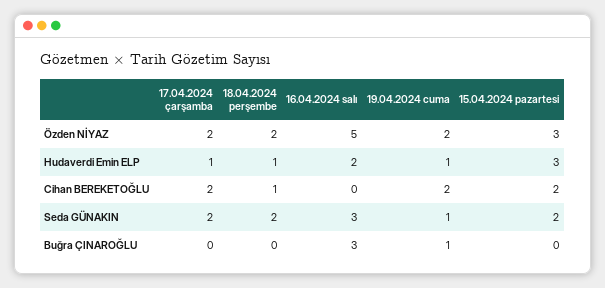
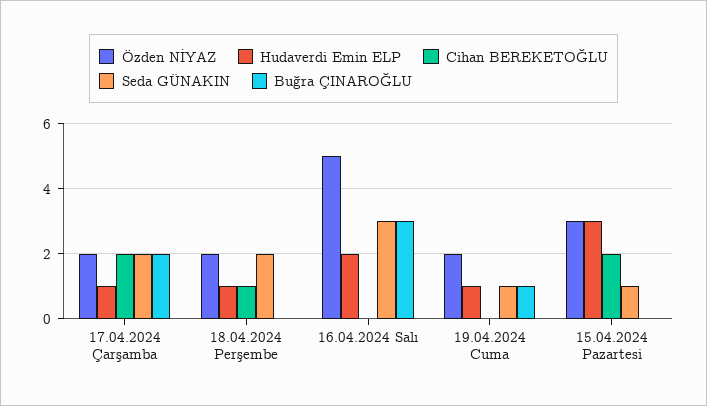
  {
    "Özden NİYAZ": {
      "17.04.2024 çarşamba": 2,
      "18.04.2024 perşembe": 2,
      "16.04.2024 salı": 5,
      "19.04.2024 cuma": 2,
      "15.04.2024 pazartesi": 3
    },
    "Hudaverdi Emin ELP": {
      "17.04.2024 çarşamba": 1,
      "18.04.2024 perşembe": 1,
      "16.04.2024 salı": 2,
      "19.04.2024 cuma": 1,
      "15.04.2024 pazartesi": 3
    },
    "Cihan BEREKETOĞLU": {
      "17.04.2024 çarşamba": 2,
      "18.04.2024 perşembe": 1,
      "16.04.2024 salı": 0,
-     "19.04.2024 cuma": 2,
+     "19.04.2024 cuma": 0,
      "15.04.2024 pazartesi": 2
    },
    "Seda GÜNAKIN": {
      "17.04.2024 çarşamba": 2,
      "18.04.2024 perşembe": 2,
      "16.04.2024 salı": 3,
      "19.04.2024 cuma": 1,
-     "15.04.2024 pazartesi": 2
+     "15.04.2024 pazartesi": 1
    },
    "Buğra ÇINAROĞLU": {
-     "17.04.2024 çarşamba": 0,
+     "17.04.2024 çarşamba": 2,
      "18.04.2024 perşembe": 0,
      "16.04.2024 salı": 3,
      "19.04.2024 cuma": 1,
      "15.04.2024 pazartesi": 0
    }
  }

